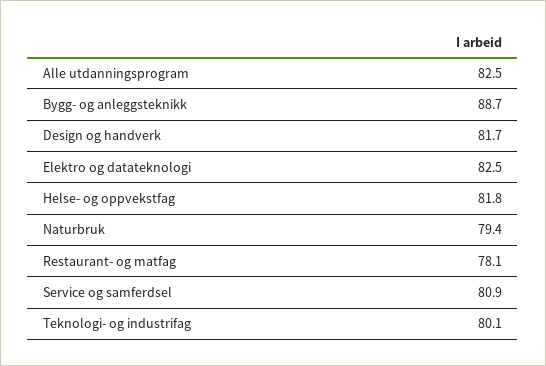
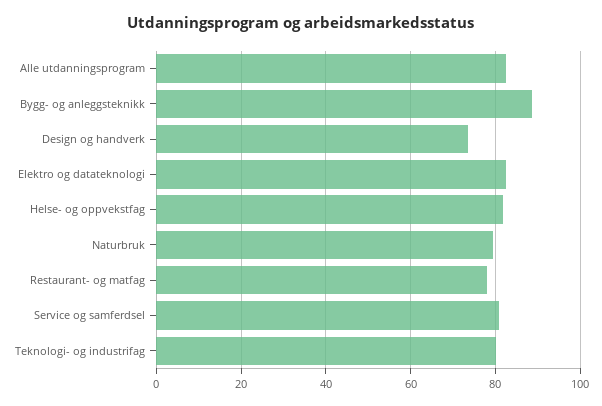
  {
    "Alle utdanningsprogram": 82.5,
    "Bygg- og anleggsteknikk": 88.7,
-   "Design og handverk": 81.7,
+   "Design og handverk": 74,
    "Elektro og datateknologi": 82.5,
    "Helse- og oppvekstfag": 81.8,
    "Naturbruk": 79.4,
    "Restaurant- og matfag": 78.1,
    "Service og samferdsel": 80.9,
    "Teknologi- og industrifag": 80.1
  }

